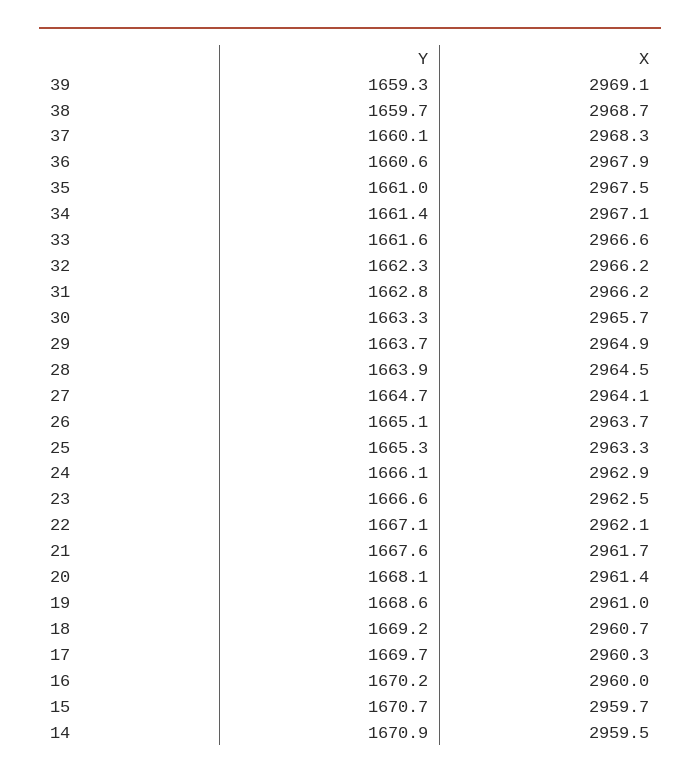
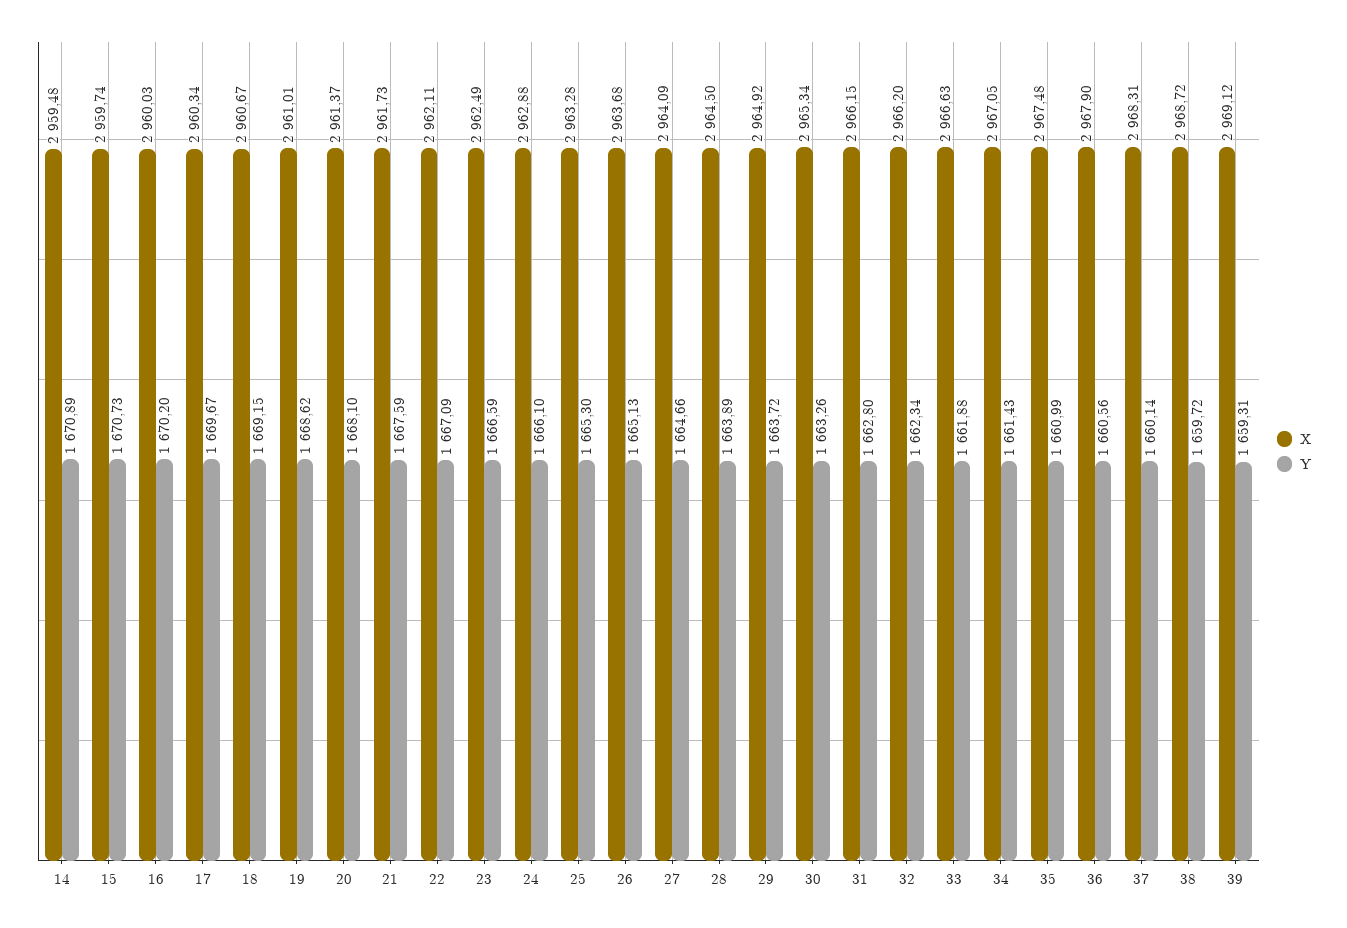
  {
    "Y": {
      "39": 1659.31,
      "38": 1659.72,
      "37": 1660.14,
      "36": 1660.56,
      "35": 1660.99,
      "34": 1661.43,
-     "33": 1661.6,
+     "33": 1661.88,
      "32": 1662.34,
      "31": 1662.8,
      "30": 1663.26,
      "29": 1663.72,
      "28": 1663.89,
      "27": 1664.66,
      "26": 1665.13,
      "25": 1665.3,
      "24": 1666.1,
      "23": 1666.59,
      "22": 1667.09,
      "21": 1667.59,
      "20": 1668.1,
      "19": 1668.62,
      "18": 1669.15,
      "17": 1669.67,
      "16": 1670.2,
      "15": 1670.73,
      "14": 1670.89
    },
    "X": {
      "39": 2969.12,
      "38": 2968.72,
      "37": 2968.31,
      "36": 2967.9,
      "35": 2967.48,
      "34": 2967.05,
      "33": 2966.63,
      "32": 2966.2,
      "31": 2966.15,
-     "30": 2965.7,
+     "30": 2965.34,
      "29": 2964.92,
      "28": 2964.5,
      "27": 2964.09,
      "26": 2963.68,
      "25": 2963.28,
      "24": 2962.88,
      "23": 2962.49,
      "22": 2962.11,
      "21": 2961.73,
      "20": 2961.37,
      "19": 2961.01,
      "18": 2960.67,
      "17": 2960.34,
      "16": 2960.03,
      "15": 2959.74,
      "14": 2959.48
    }
  }

